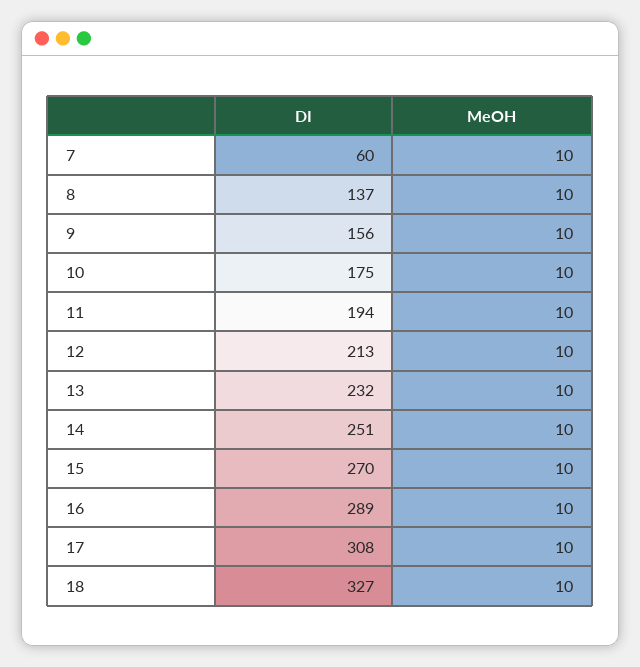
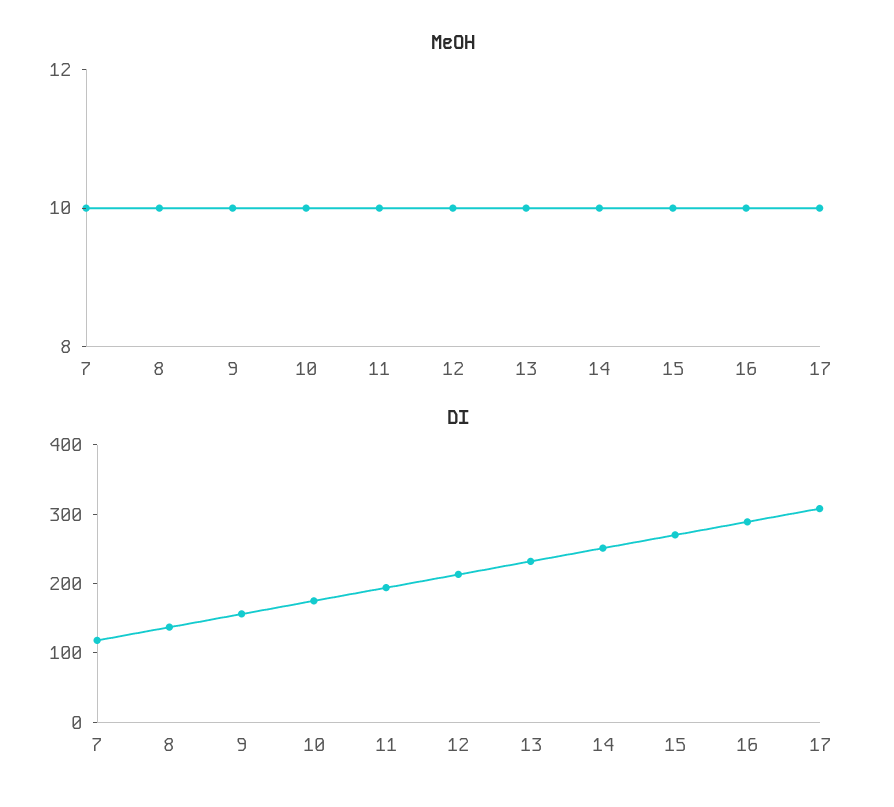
  {
    "DI": {
-     "7": 60,
+     "7": 120,
      "8": 137,
      "9": 156,
      "10": 175,
      "11": 194,
      "12": 213,
      "13": 232,
      "14": 251,
      "15": 270,
      "16": 289,
-     "17": 308,
+     "17": 308
-     "18": 327
    },
    "MeOH": {
      "7": 10,
      "8": 10,
      "9": 10,
      "10": 10,
      "11": 10,
      "12": 10,
      "13": 10,
      "14": 10,
      "15": 10,
      "16": 10,
-     "17": 10,
+     "17": 10
-     "18": 10
    }
  }

